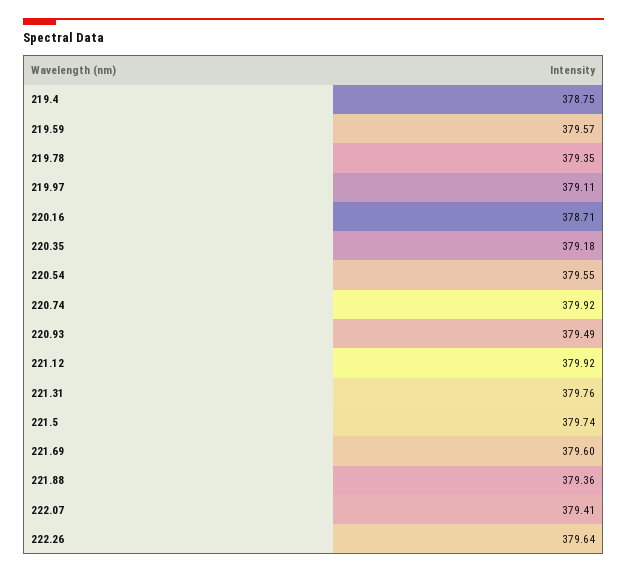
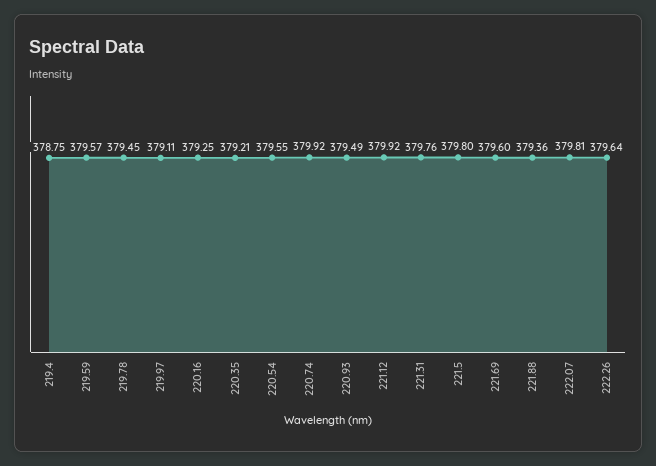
  {
    "219.4": 378.75,
    "219.59": 379.57,
-   "219.78": 379.35,
+   "219.78": 379.45,
    "219.97": 379.11,
-   "220.16": 378.71,
+   "220.16": 379.25,
-   "220.35": 379.18,
+   "220.35": 379.21,
    "220.54": 379.55,
    "220.74": 379.92,
    "220.93": 379.49,
    "221.12": 379.92,
    "221.31": 379.76,
-   "221.5": 379.74,
+   "221.5": 379.8,
    "221.69": 379.6,
    "221.88": 379.36,
-   "222.07": 379.41,
+   "222.07": 379.81,
    "222.26": 379.64
  }

